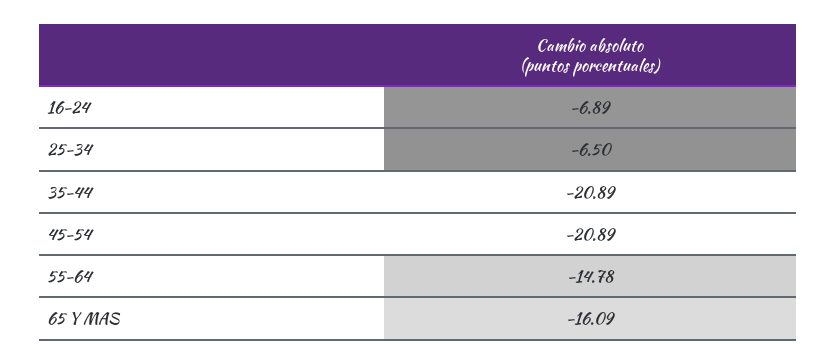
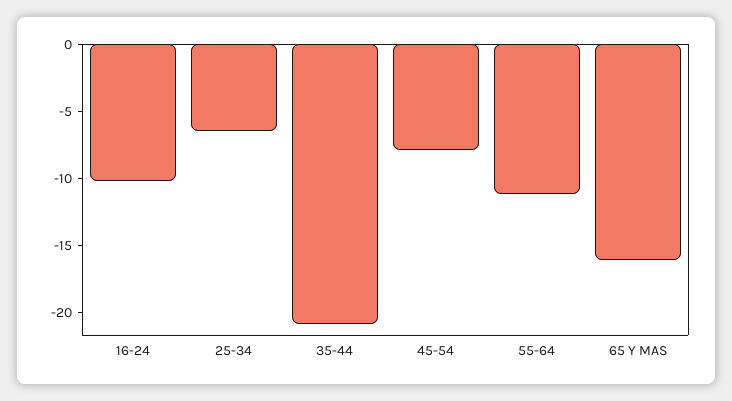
  {
-   "16-24": -6.89,
+   "16-24": -10,
    "25-34": -6.5,
    "35-44": -20.89,
-   "45-54": -20.89,
+   "45-54": -8,
-   "55-64": -14.78,
+   "55-64": -11,
    "65 Y MAS": -16.09
  }

